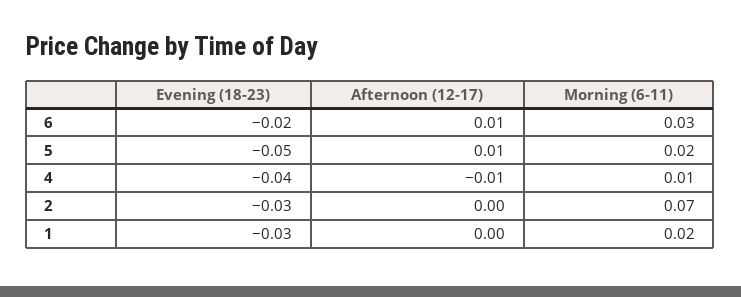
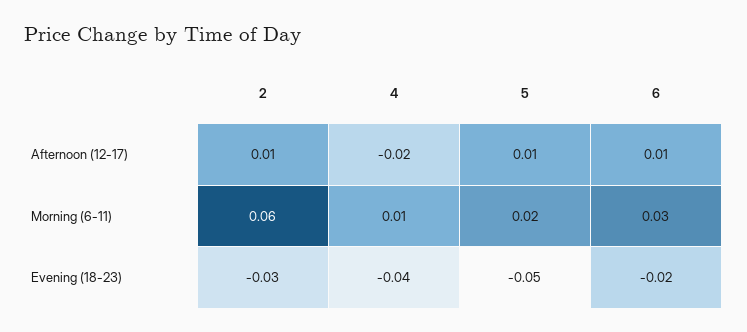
  {
    "Evening (18-23)": {
      "6": -0.02,
      "5": -0.05,
      "4": -0.04,
-     "2": -0.03,
+     "2": -0.03
-     "1": -0.03
    },
    "Afternoon (12-17)": {
      "6": 0.01,
      "5": 0.01,
-     "4": -0.01,
+     "4": -0.02,
-     "2": 0,
+     "2": 0.01
-     "1": 0
    },
    "Morning (6-11)": {
      "6": 0.03,
      "5": 0.02,
      "4": 0.01,
-     "2": 0.07,
+     "2": 0.06
-     "1": 0.02
    }
  }

